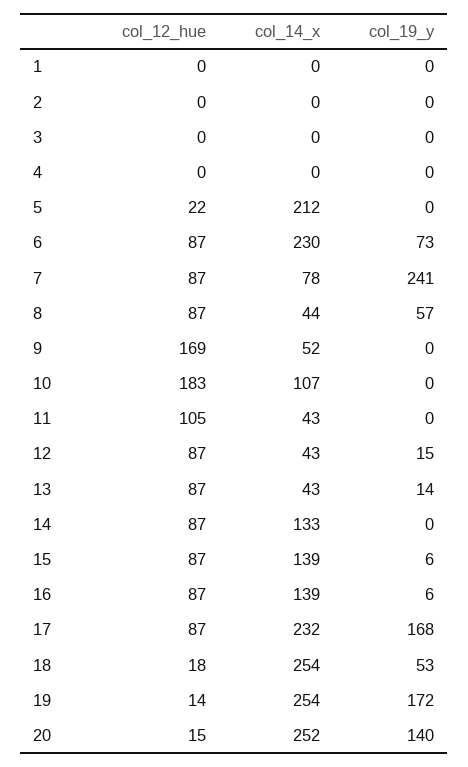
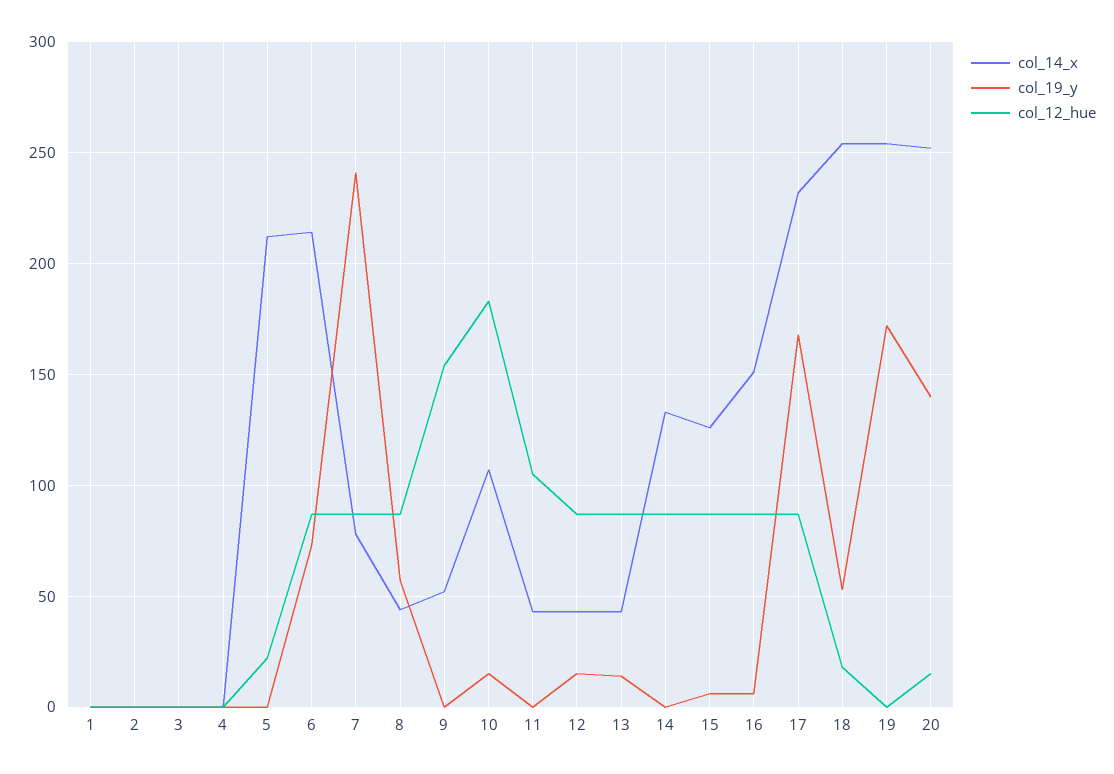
  {
    "col_12_hue": {
      "1": 0,
      "2": 0,
      "3": 0,
      "4": 0,
      "5": 22,
      "6": 87,
      "7": 87,
      "8": 87,
-     "9": 169,
+     "9": 155,
      "10": 183,
      "11": 105,
      "12": 87,
      "13": 87,
      "14": 87,
      "15": 87,
      "16": 87,
      "17": 87,
      "18": 18,
-     "19": 14,
+     "19": 0,
      "20": 15
    },
    "col_14_x": {
      "1": 0,
      "2": 0,
      "3": 0,
      "4": 0,
      "5": 212,
-     "6": 230,
+     "6": 215,
      "7": 78,
      "8": 44,
      "9": 52,
      "10": 107,
      "11": 43,
      "12": 43,
      "13": 43,
      "14": 133,
-     "15": 139,
+     "15": 125,
-     "16": 139,
+     "16": 150,
      "17": 232,
      "18": 254,
      "19": 254,
      "20": 252
    },
    "col_19_y": {
      "1": 0,
      "2": 0,
      "3": 0,
      "4": 0,
      "5": 0,
      "6": 73,
      "7": 241,
      "8": 57,
      "9": 0,
-     "10": 0,
+     "10": 15,
      "11": 0,
      "12": 15,
      "13": 14,
      "14": 0,
      "15": 6,
      "16": 6,
      "17": 168,
      "18": 53,
      "19": 172,
      "20": 140
    }
  }

